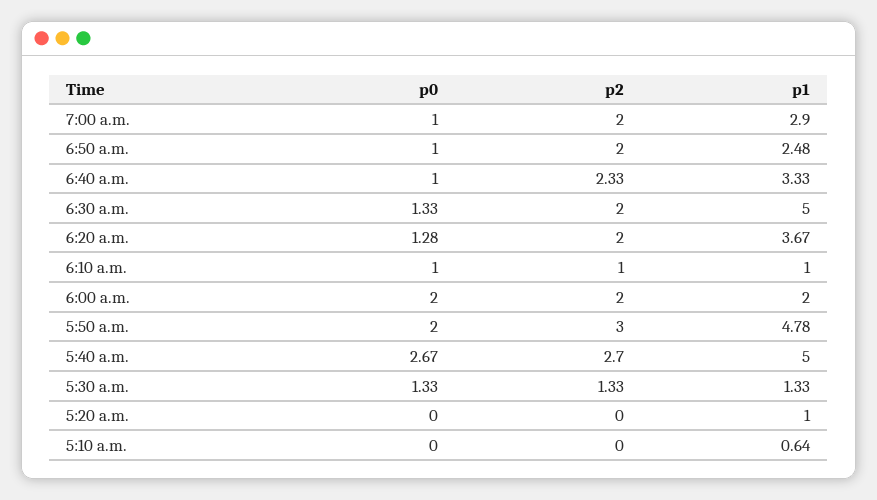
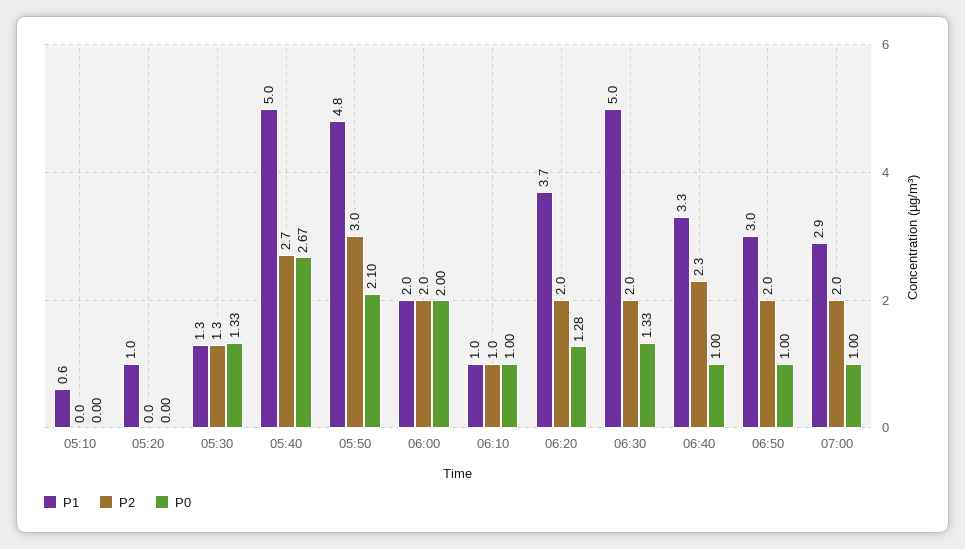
  {
    "p0": {
      "7:00 a.m.": 1,
      "6:50 a.m.": 1,
      "6:40 a.m.": 1,
      "6:30 a.m.": 1.33,
      "6:20 a.m.": 1.28,
      "6:10 a.m.": 1,
      "6:00 a.m.": 2,
-     "5:50 a.m.": 2,
+     "5:50 a.m.": 2.1,
      "5:40 a.m.": 2.67,
      "5:30 a.m.": 1.33,
      "5:20 a.m.": 0,
      "5:10 a.m.": 0
    },
    "p2": {
      "7:00 a.m.": 2,
      "6:50 a.m.": 2,
      "6:40 a.m.": 2.33,
      "6:30 a.m.": 2,
      "6:20 a.m.": 2,
      "6:10 a.m.": 1,
      "6:00 a.m.": 2,
      "5:50 a.m.": 3,
      "5:40 a.m.": 2.7,
      "5:30 a.m.": 1.33,
      "5:20 a.m.": 0,
      "5:10 a.m.": 0
    },
    "p1": {
      "7:00 a.m.": 2.9,
-     "6:50 a.m.": 2.48,
+     "6:50 a.m.": 3,
      "6:40 a.m.": 3.33,
      "6:30 a.m.": 5,
      "6:20 a.m.": 3.67,
      "6:10 a.m.": 1,
      "6:00 a.m.": 2,
      "5:50 a.m.": 4.78,
      "5:40 a.m.": 5,
      "5:30 a.m.": 1.33,
      "5:20 a.m.": 1,
      "5:10 a.m.": 0.64
    }
  }

